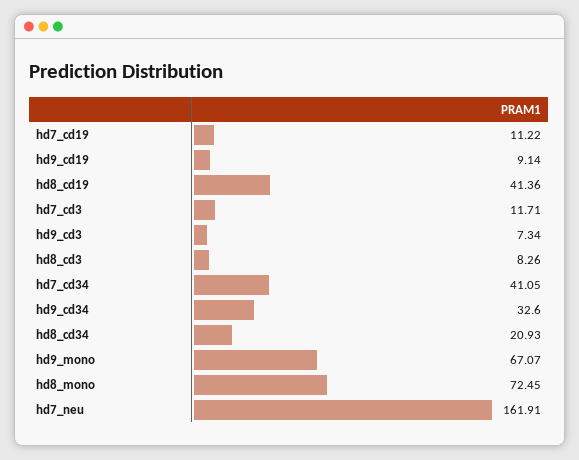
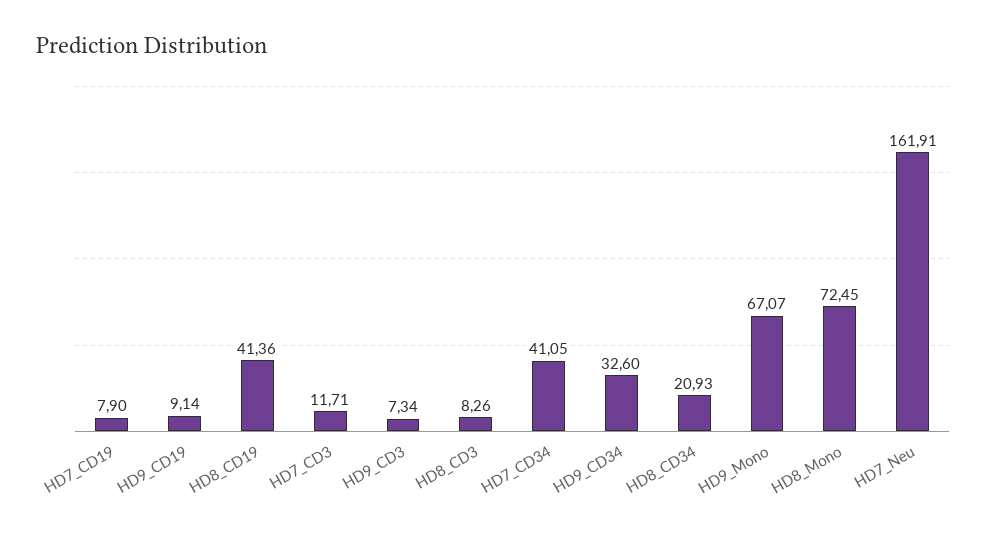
  {
-   "hd7_cd19": 11.22,
+   "hd7_cd19": 7.9,
    "hd9_cd19": 9.14,
    "hd8_cd19": 41.36,
    "hd7_cd3": 11.71,
    "hd9_cd3": 7.34,
    "hd8_cd3": 8.26,
    "hd7_cd34": 41.05,
    "hd9_cd34": 32.6,
    "hd8_cd34": 20.93,
    "hd9_mono": 67.07,
    "hd8_mono": 72.45,
    "hd7_neu": 161.91
  }

